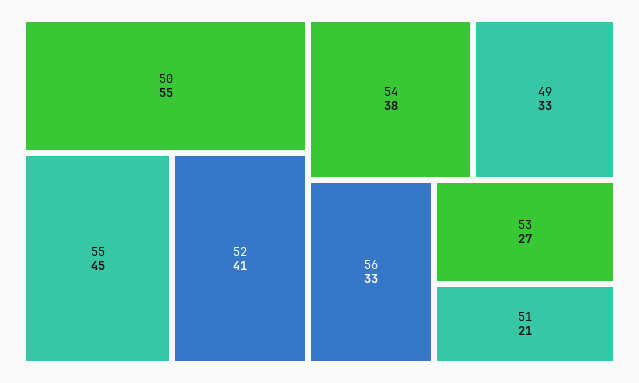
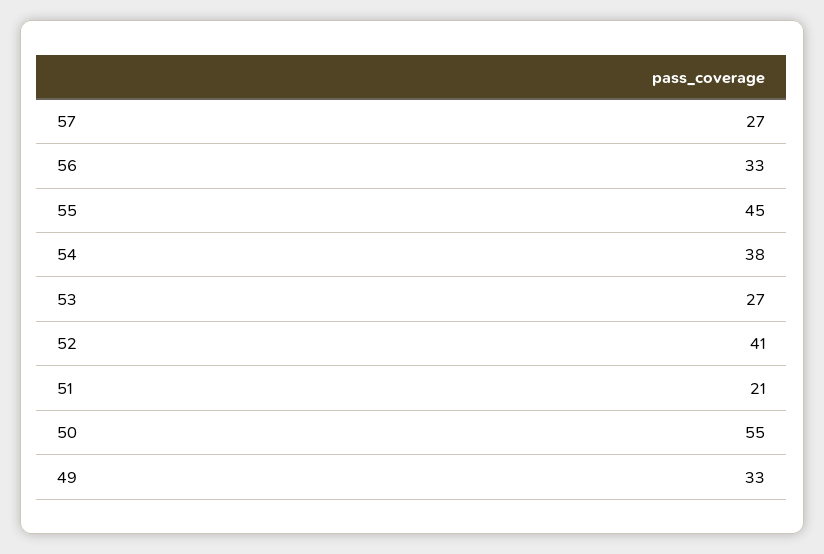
  {
    "50": 55,
    "55": 45,
    "52": 41,
    "54": 38,
    "49": 33,
    "56": 33,
    "53": 27,
-   "51": 21
+   "51": 21,
+   "57": 27
  }

